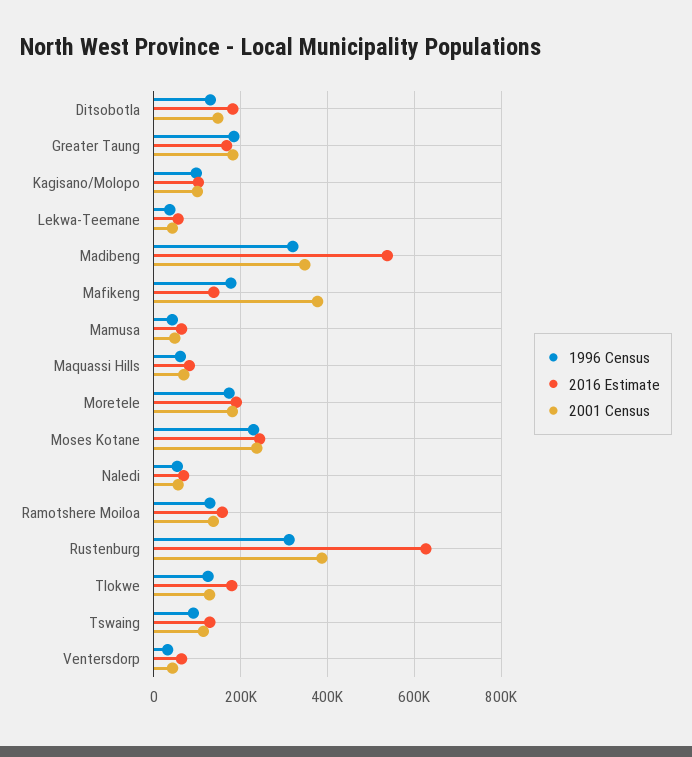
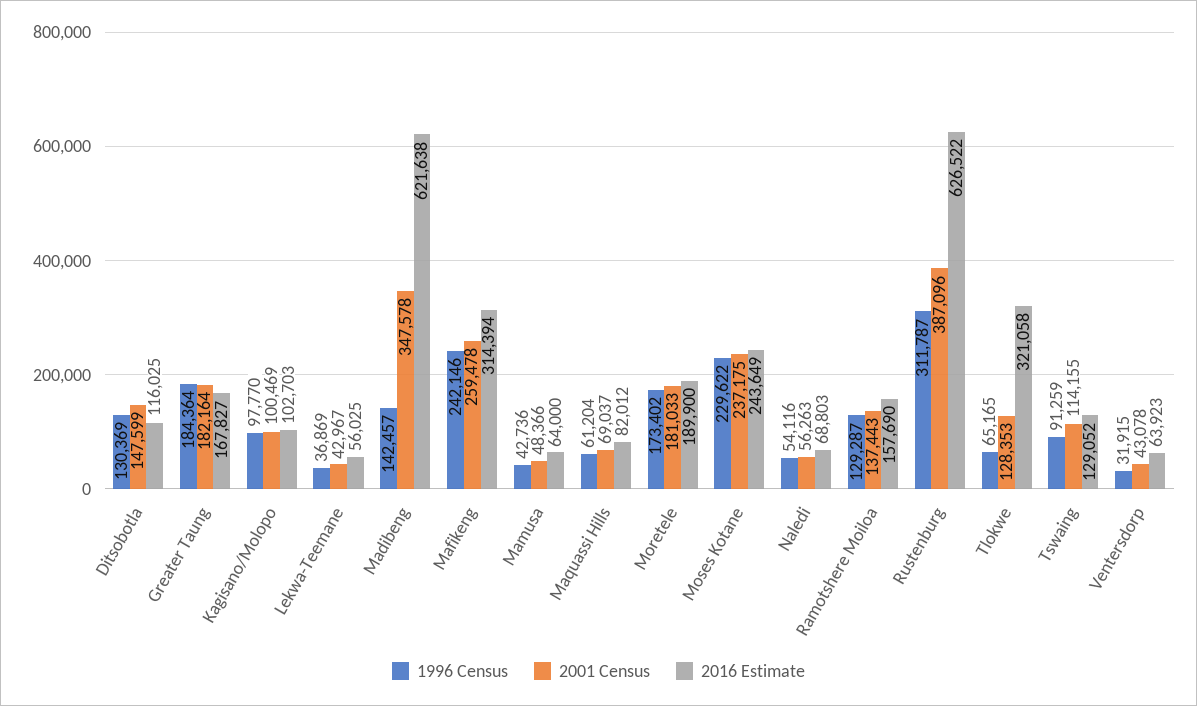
  {
    "1996 Census": {
      "Ditsobotla": 130369,
      "Greater Taung": 184364,
      "Kagisano/Molopo": 97770,
      "Lekwa-Teemane": 36869,
-     "Madibeng": 320000,
+     "Madibeng": 142457,
-     "Mafikeng": 180000,
+     "Mafikeng": 242146,
      "Mamusa": 42736,
      "Maquassi Hills": 61204,
      "Moretele": 173402,
      "Moses Kotane": 229622,
      "Naledi": 54116,
      "Ramotshere Moiloa": 129287,
      "Rustenburg": 311787,
-     "Tlokwe": 120000,
+     "Tlokwe": 65165,
      "Tswaing": 91259,
      "Ventersdorp": 31915
    },
    "2016 Estimate": {
-     "Ditsobotla": 180000,
+     "Ditsobotla": 116025,
      "Greater Taung": 167827,
      "Kagisano/Molopo": 102703,
      "Lekwa-Teemane": 56025,
-     "Madibeng": 540000,
+     "Madibeng": 621638,
-     "Mafikeng": 140000,
+     "Mafikeng": 314394,
      "Mamusa": 64000,
      "Maquassi Hills": 82012,
      "Moretele": 189900,
      "Moses Kotane": 243649,
      "Naledi": 68803,
      "Ramotshere Moiloa": 157690,
      "Rustenburg": 626522,
-     "Tlokwe": 180000,
+     "Tlokwe": 321058,
      "Tswaing": 129052,
      "Ventersdorp": 63923
    },
    "2001 Census": {
      "Ditsobotla": 147599,
      "Greater Taung": 182164,
      "Kagisano/Molopo": 100469,
      "Lekwa-Teemane": 42967,
      "Madibeng": 347578,
-     "Mafikeng": 380000,
+     "Mafikeng": 259478,
      "Mamusa": 48366,
      "Maquassi Hills": 69037,
      "Moretele": 181033,
      "Moses Kotane": 237175,
      "Naledi": 56263,
      "Ramotshere Moiloa": 137443,
      "Rustenburg": 387096,
      "Tlokwe": 128353,
      "Tswaing": 114155,
      "Ventersdorp": 43078
    }
  }

